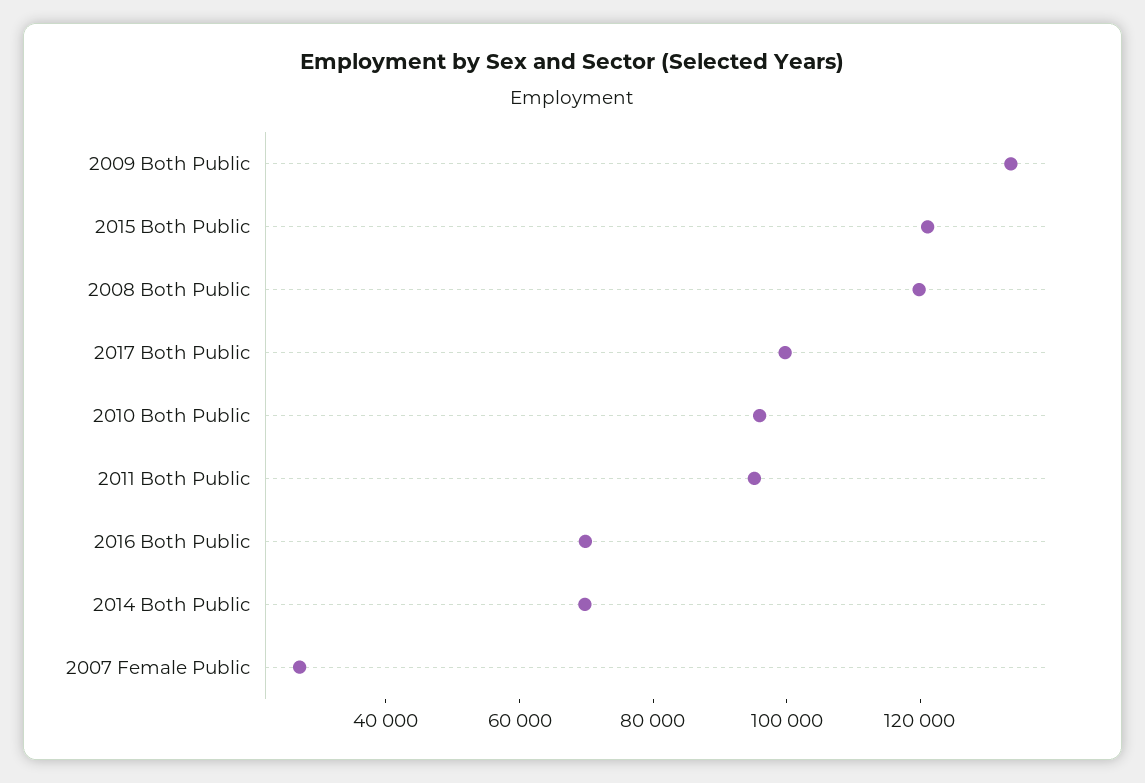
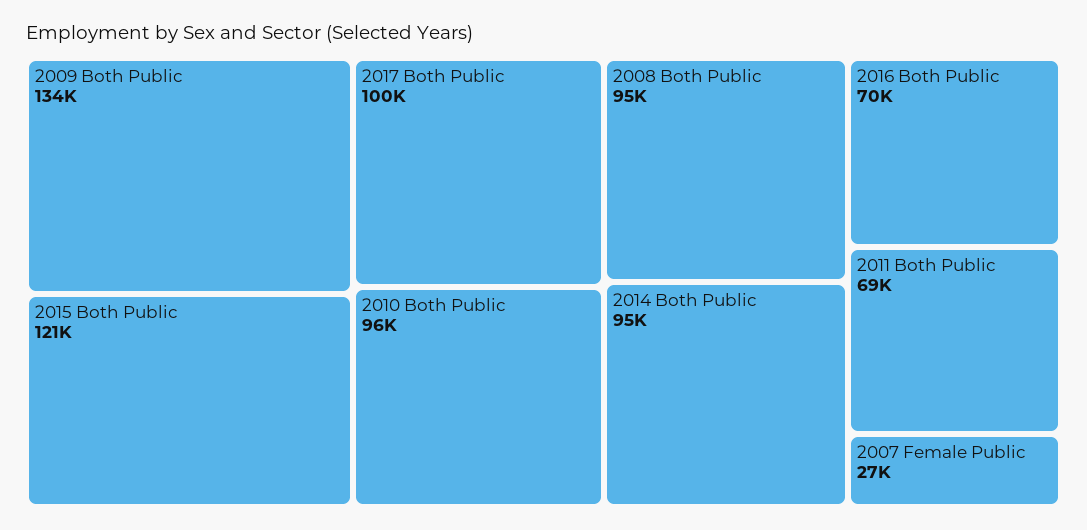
  {
    "2009 Both Public": 134000,
    "2015 Both Public": 121000,
-   "2008 Both Public": 120000,
+   "2008 Both Public": 95000,
    "2017 Both Public": 100000,
    "2010 Both Public": 96000,
-   "2011 Both Public": 95000,
+   "2011 Both Public": 69000,
    "2016 Both Public": 70000,
-   "2014 Both Public": 70000,
+   "2014 Both Public": 95000,
    "2007 Female Public": 27000
  }

